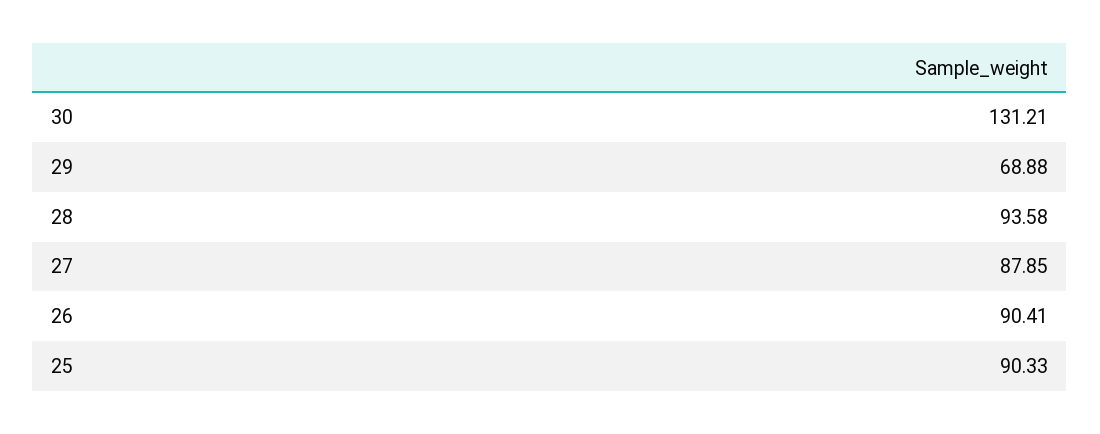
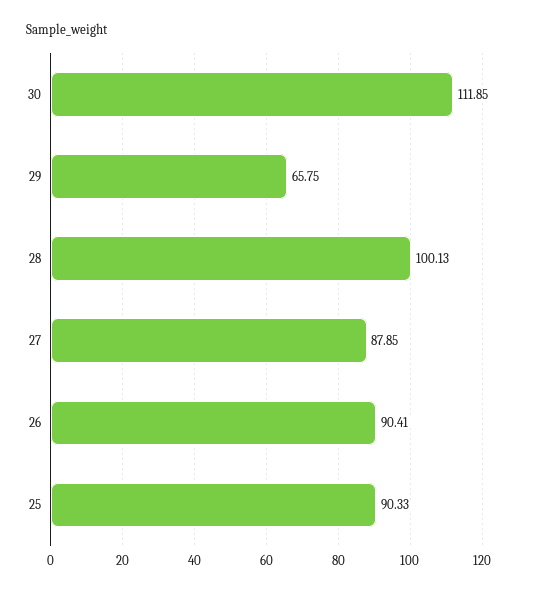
  {
-   "30": 131.21,
+   "30": 111.85,
-   "29": 68.88,
+   "29": 65.75,
-   "28": 93.58,
+   "28": 100.13,
    "27": 87.85,
    "26": 90.41,
    "25": 90.33
  }

